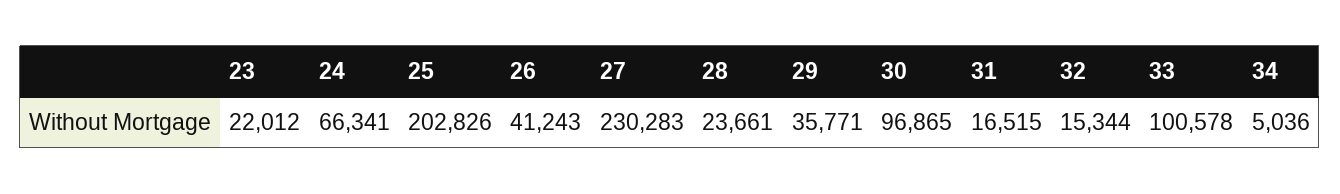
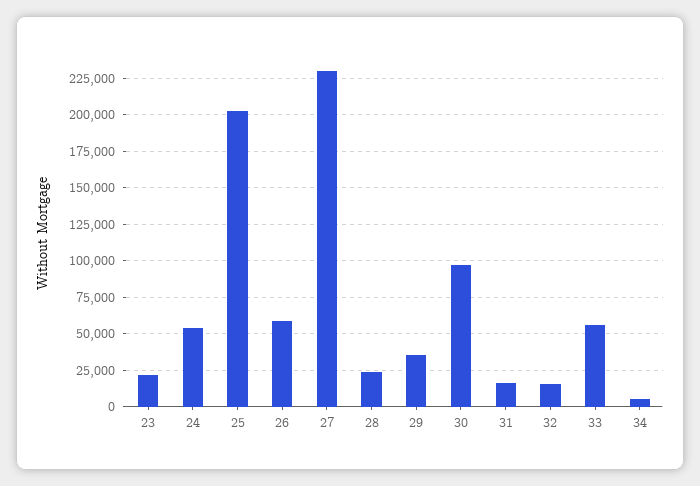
  {
    "23": 22012,
-   "24": 66341,
+   "24": 55000,
    "25": 202826,
-   "26": 41243,
+   "26": 60000,
    "27": 230283,
    "28": 23661,
    "29": 35771,
    "30": 96865,
    "31": 16515,
    "32": 15344,
-   "33": 100578,
+   "33": 55000,
    "34": 5036
  }

